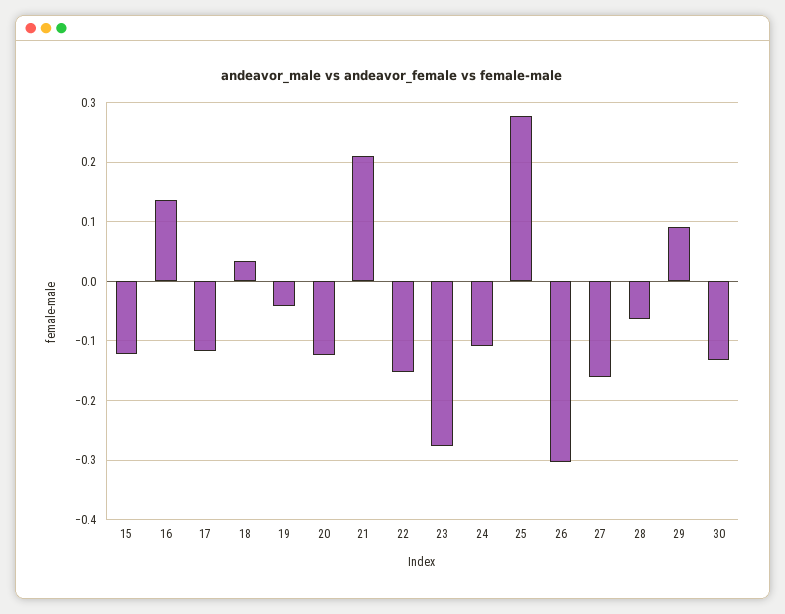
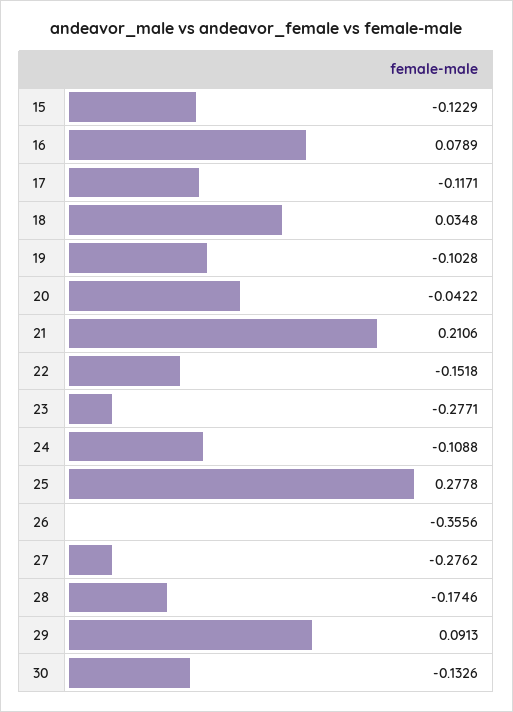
  {
    "15": -0.1229,
-   "16": 0.14,
+   "16": 0.0789,
    "17": -0.1171,
    "18": 0.0348,
-   "19": -0.04,
+   "19": -0.1028,
-   "20": -0.12,
+   "20": -0.0422,
    "21": 0.2106,
    "22": -0.1518,
    "23": -0.2771,
    "24": -0.1088,
    "25": 0.2778,
-   "26": -0.3,
+   "26": -0.3556,
-   "27": -0.16,
+   "27": -0.2762,
-   "28": -0.06,
+   "28": -0.1746,
    "29": 0.0913,
    "30": -0.1326
  }

